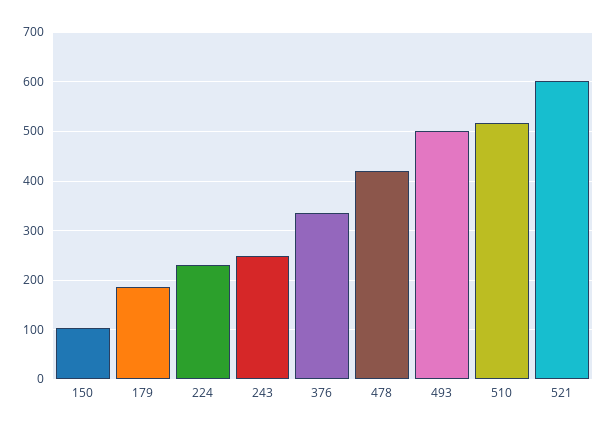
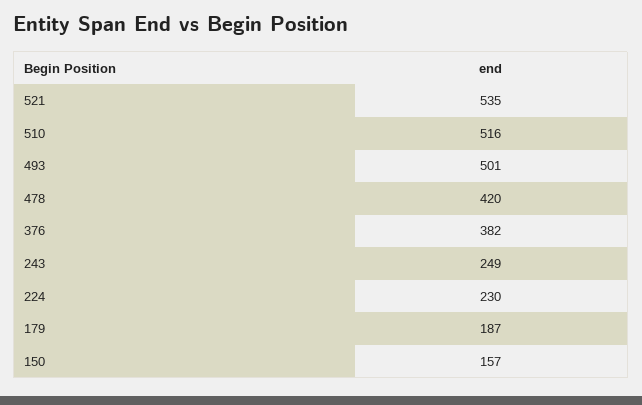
  {
-   "150": 100,
+   "150": 157,
    "179": 187,
    "224": 230,
    "243": 249,
-   "376": 340,
+   "376": 382,
    "478": 420,
    "493": 501,
    "510": 516,
-   "521": 600
+   "521": 535
  }

